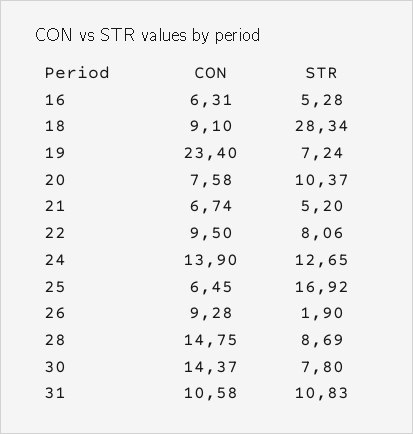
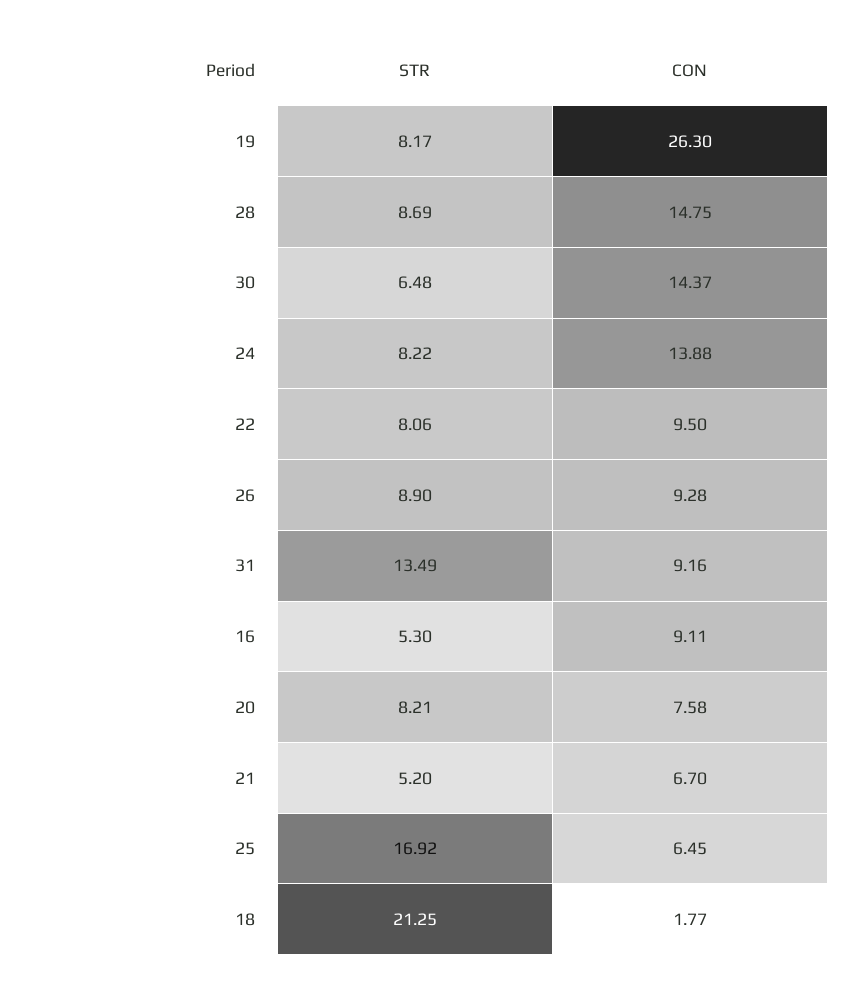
  {
    "CON": {
-     "16": 6.31,
+     "16": 9.11,
-     "18": 9.1,
+     "18": 1.77,
-     "19": 23.4,
+     "19": 26.3,
      "20": 7.58,
-     "21": 6.74,
+     "21": 6.7,
      "22": 9.5,
-     "24": 13.9,
+     "24": 13.88,
      "25": 6.45,
      "26": 9.28,
      "28": 14.75,
      "30": 14.37,
-     "31": 10.58
+     "31": 9.16
    },
    "STR": {
-     "16": 5.28,
+     "16": 5.3,
-     "18": 28.34,
+     "18": 21.25,
-     "19": 7.24,
+     "19": 8.17,
-     "20": 10.37,
+     "20": 8.21,
      "21": 5.2,
      "22": 8.06,
-     "24": 12.65,
+     "24": 8.22,
      "25": 16.92,
-     "26": 1.9,
+     "26": 8.9,
      "28": 8.69,
-     "30": 7.8,
+     "30": 6.48,
-     "31": 10.83
+     "31": 13.49
    }
  }

